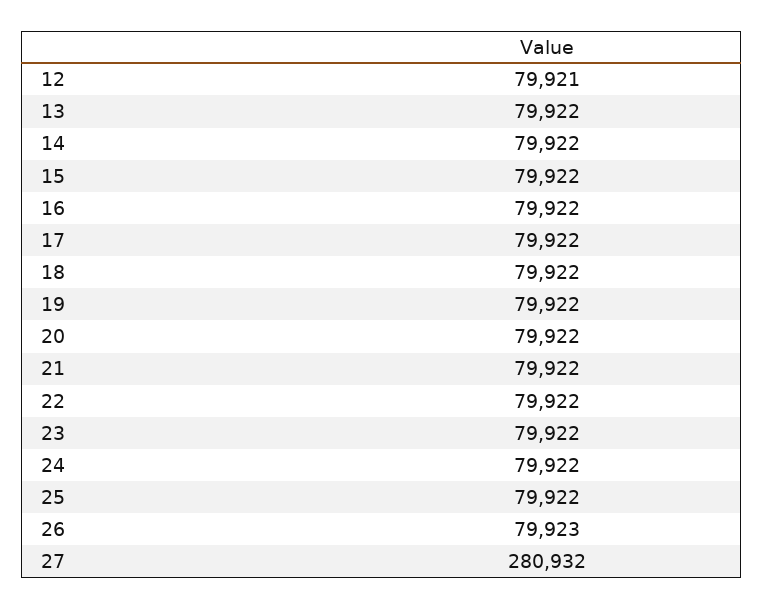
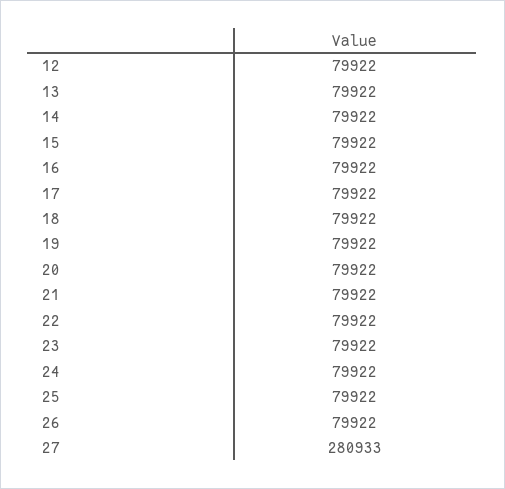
  {
-   "12": 79921,
+   "12": 79922,
    "13": 79922,
    "14": 79922,
    "15": 79922,
    "16": 79922,
    "17": 79922,
    "18": 79922,
    "19": 79922,
    "20": 79922,
    "21": 79922,
    "22": 79922,
    "23": 79922,
    "24": 79922,
    "25": 79922,
-   "26": 79923,
+   "26": 79922,
-   "27": 280932
+   "27": 280933
  }

